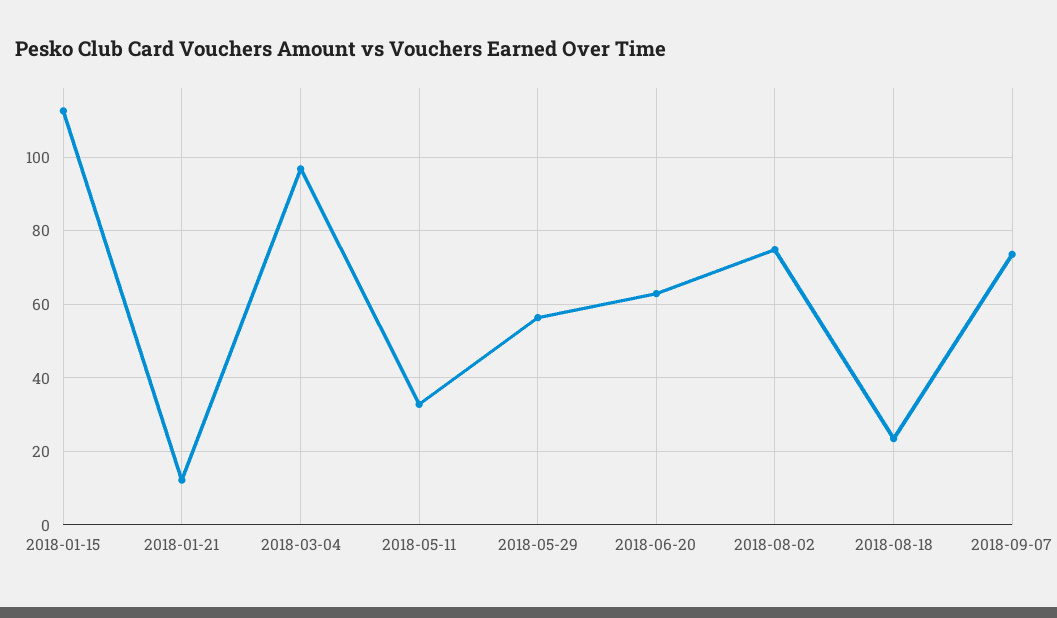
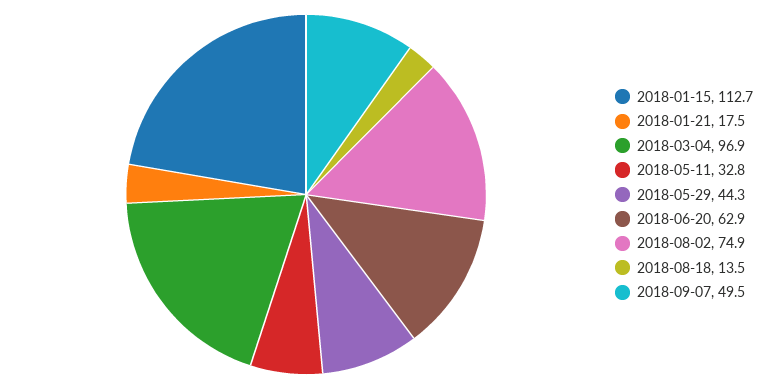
  {
    "2018-01-15": 112.7,
-   "2018-01-21": 12,
+   "2018-01-21": 17.5,
    "2018-03-04": 96.9,
    "2018-05-11": 32.8,
-   "2018-05-29": 56,
+   "2018-05-29": 44.3,
    "2018-06-20": 62.9,
    "2018-08-02": 74.9,
-   "2018-08-18": 24,
+   "2018-08-18": 13.5,
-   "2018-09-07": 74
+   "2018-09-07": 49.5
  }

